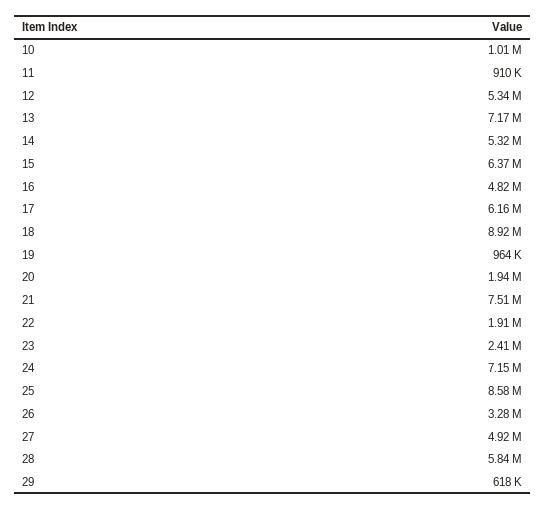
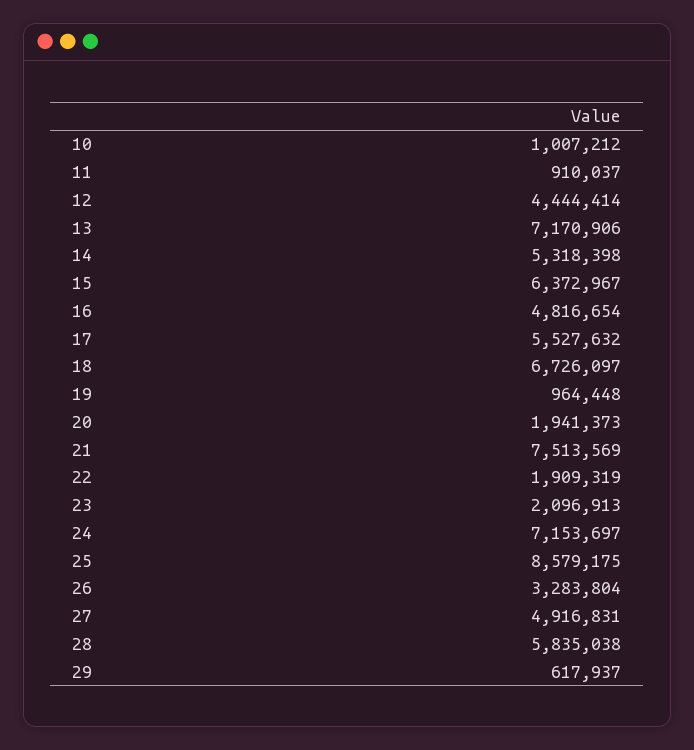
  {
    "10": 1007212,
    "11": 910037,
-   "12": 5340000,
+   "12": 4444414,
    "13": 7170906,
    "14": 5318398,
    "15": 6372967,
    "16": 4816654,
-   "17": 6160000,
+   "17": 5527632,
-   "18": 8920000,
+   "18": 6726097,
    "19": 964448,
    "20": 1941373,
    "21": 7513569,
    "22": 1909319,
-   "23": 2410000,
+   "23": 2096913,
    "24": 7153697,
    "25": 8579175,
    "26": 3283804,
    "27": 4916831,
    "28": 5835038,
    "29": 617937
  }

